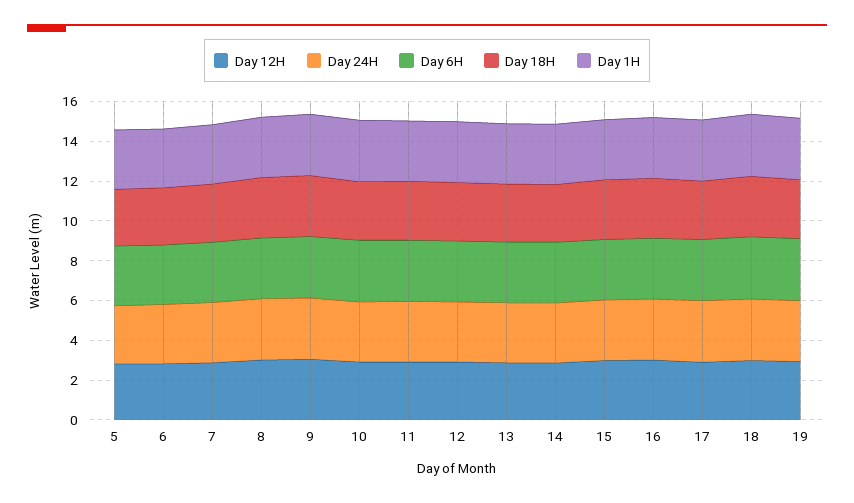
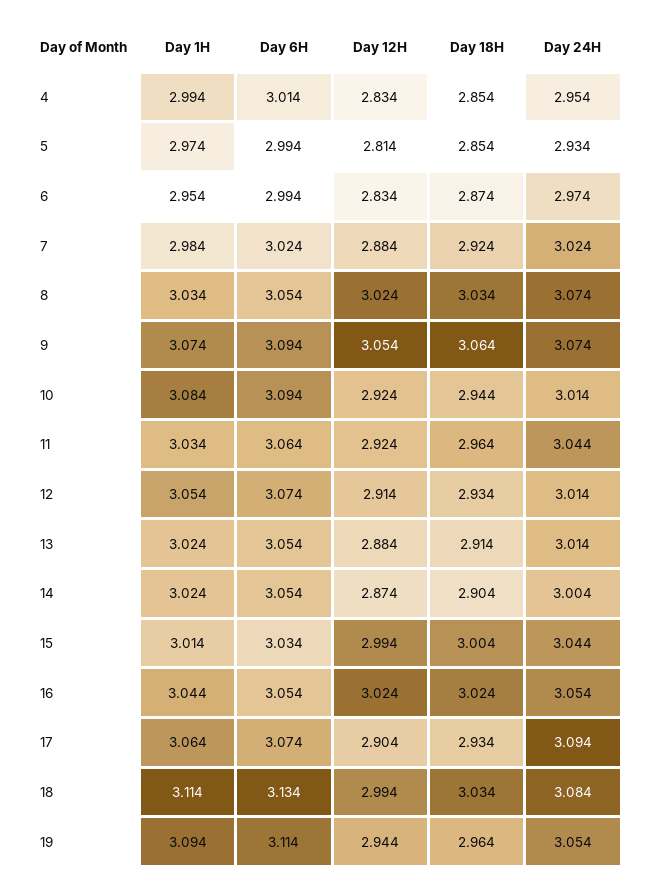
  {
    "Day 12H": {
      "5": 2.814,
      "6": 2.834,
      "7": 2.884,
      "8": 3.024,
      "9": 3.054,
      "10": 2.924,
      "11": 2.924,
      "12": 2.914,
      "13": 2.884,
      "14": 2.874,
      "15": 2.994,
      "16": 3.024,
      "17": 2.904,
      "18": 2.994,
-     "19": 2.944
+     "19": 2.944,
+     "4": 2.834
    },
    "Day 24H": {
      "5": 2.934,
      "6": 2.974,
      "7": 3.024,
      "8": 3.074,
      "9": 3.074,
      "10": 3.014,
      "11": 3.044,
      "12": 3.014,
      "13": 3.014,
      "14": 3.004,
      "15": 3.044,
      "16": 3.054,
      "17": 3.094,
      "18": 3.084,
-     "19": 3.054
+     "19": 3.054,
+     "4": 2.954
    },
    "Day 6H": {
      "5": 2.994,
      "6": 2.994,
      "7": 3.024,
      "8": 3.054,
      "9": 3.094,
      "10": 3.094,
      "11": 3.064,
      "12": 3.074,
      "13": 3.054,
      "14": 3.054,
      "15": 3.034,
      "16": 3.054,
      "17": 3.074,
      "18": 3.134,
-     "19": 3.114
+     "19": 3.114,
+     "4": 3.014
    },
    "Day 18H": {
      "5": 2.854,
      "6": 2.874,
      "7": 2.924,
      "8": 3.034,
      "9": 3.064,
      "10": 2.944,
      "11": 2.964,
      "12": 2.934,
      "13": 2.914,
      "14": 2.904,
      "15": 3.004,
      "16": 3.024,
      "17": 2.934,
      "18": 3.034,
-     "19": 2.964
+     "19": 2.964,
+     "4": 2.854
    },
    "Day 1H": {
      "5": 2.974,
      "6": 2.954,
      "7": 2.984,
      "8": 3.034,
      "9": 3.074,
      "10": 3.084,
      "11": 3.034,
      "12": 3.054,
      "13": 3.024,
      "14": 3.024,
      "15": 3.014,
      "16": 3.044,
      "17": 3.064,
      "18": 3.114,
-     "19": 3.094
+     "19": 3.094,
+     "4": 2.994
    }
  }

